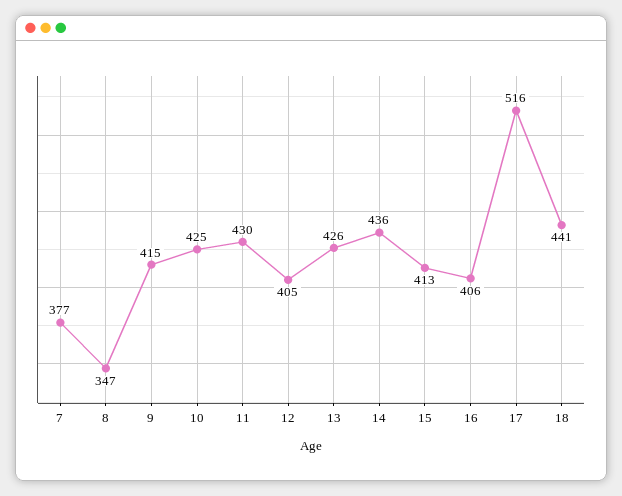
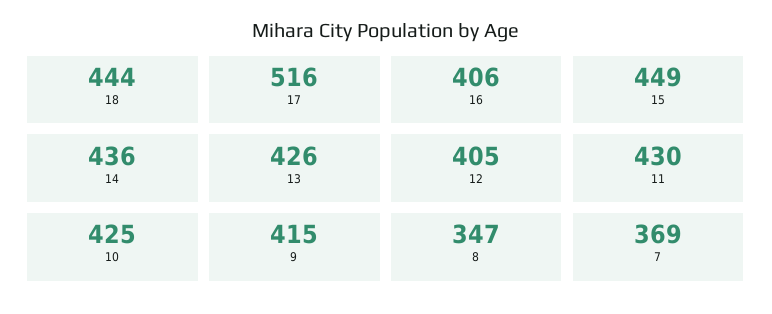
  {
-   "7": 377,
+   "7": 369,
    "8": 347,
    "9": 415,
    "10": 425,
    "11": 430,
    "12": 405,
    "13": 426,
    "14": 436,
-   "15": 413,
+   "15": 449,
    "16": 406,
    "17": 516,
-   "18": 441
+   "18": 444
  }

